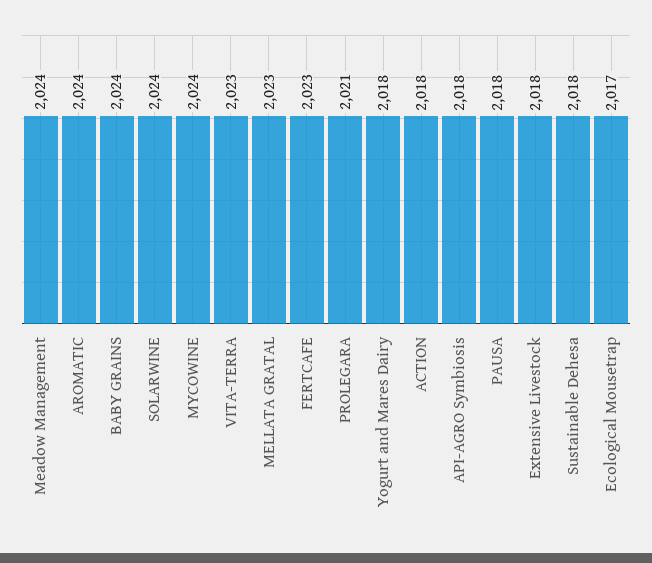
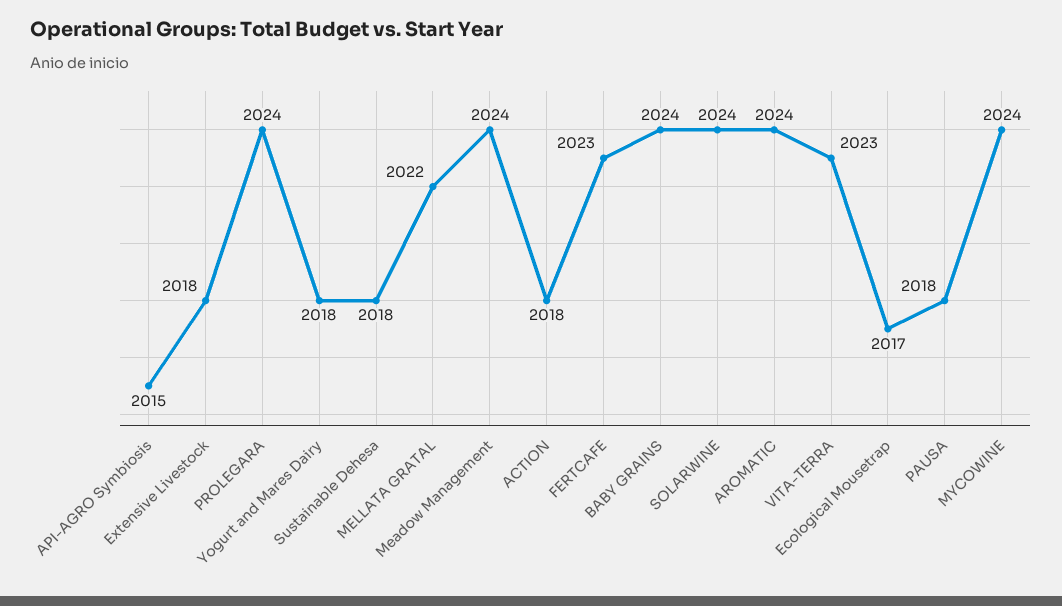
  {
    "Meadow Management": 2024,
    "AROMATIC": 2024,
    "BABY GRAINS": 2024,
    "SOLARWINE": 2024,
    "MYCOWINE": 2024,
    "VITA-TERRA": 2023,
-   "MELLATA GRATAL": 2023,
+   "MELLATA GRATAL": 2022,
    "FERTCAFE": 2023,
-   "PROLEGARA": 2021,
+   "PROLEGARA": 2024,
    "Yogurt and Mares Dairy": 2018,
    "ACTION": 2018,
-   "API-AGRO Symbiosis": 2018,
+   "API-AGRO Symbiosis": 2015,
    "PAUSA": 2018,
    "Extensive Livestock": 2018,
    "Sustainable Dehesa": 2018,
    "Ecological Mousetrap": 2017
  }

